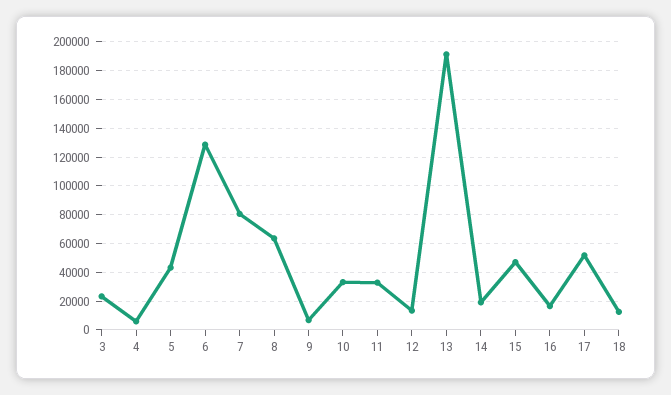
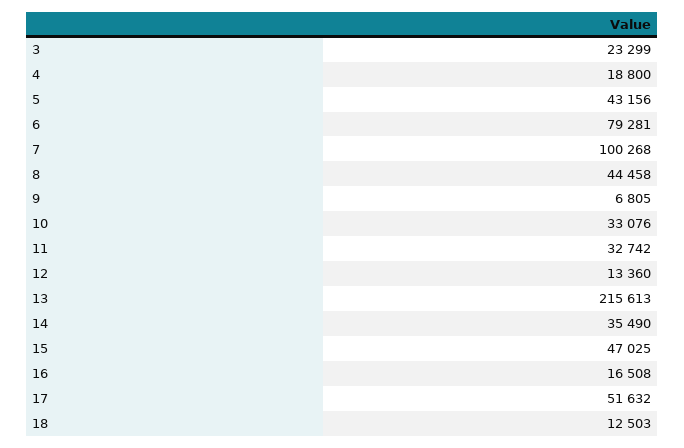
  {
    "3": 23299,
-   "4": 5000,
+   "4": 18800,
    "5": 43156,
-   "6": 130000,
+   "6": 79281,
-   "7": 80000,
+   "7": 100268,
-   "8": 65000,
+   "8": 44458,
    "9": 6805,
    "10": 33076,
    "11": 32742,
    "12": 13360,
-   "13": 190000,
+   "13": 215613,
-   "14": 20000,
+   "14": 35490,
    "15": 47025,
    "16": 16508,
    "17": 51632,
    "18": 12503
  }

